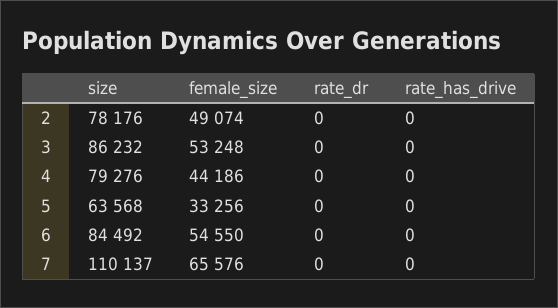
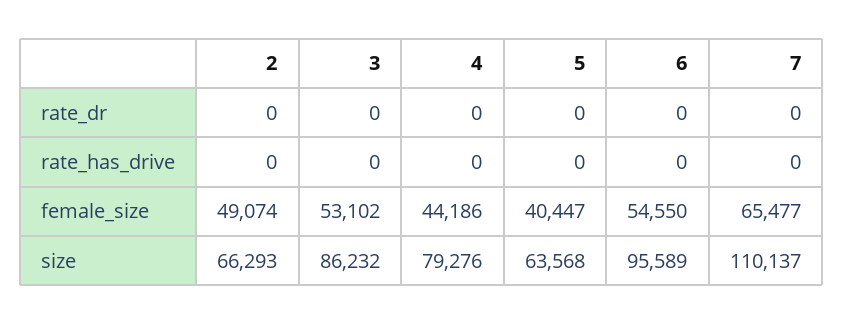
  {
    "size": {
-     "2": 78176,
+     "2": 66293,
      "3": 86232,
      "4": 79276,
      "5": 63568,
-     "6": 84492,
+     "6": 95589,
      "7": 110137
    },
    "female_size": {
      "2": 49074,
-     "3": 53248,
+     "3": 53102,
      "4": 44186,
-     "5": 33256,
+     "5": 40447,
      "6": 54550,
-     "7": 65576
+     "7": 65477
    },
    "rate_dr": {
      "2": 0,
      "3": 0,
      "4": 0,
      "5": 0,
      "6": 0,
      "7": 0
    },
    "rate_has_drive": {
      "2": 0,
      "3": 0,
      "4": 0,
      "5": 0,
      "6": 0,
      "7": 0
    }
  }

